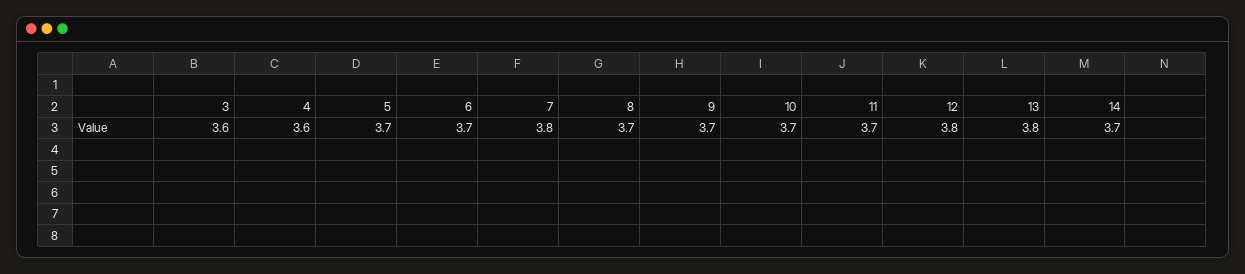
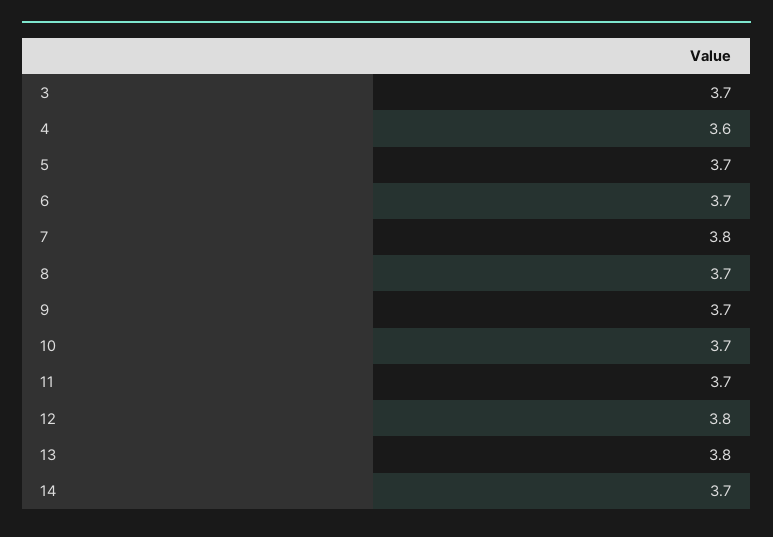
  {
-   "3": 3.6,
+   "3": 3.7,
    "4": 3.6,
    "5": 3.7,
    "6": 3.7,
    "7": 3.8,
    "8": 3.7,
    "9": 3.7,
    "10": 3.7,
    "11": 3.7,
    "12": 3.8,
    "13": 3.8,
    "14": 3.7
  }

